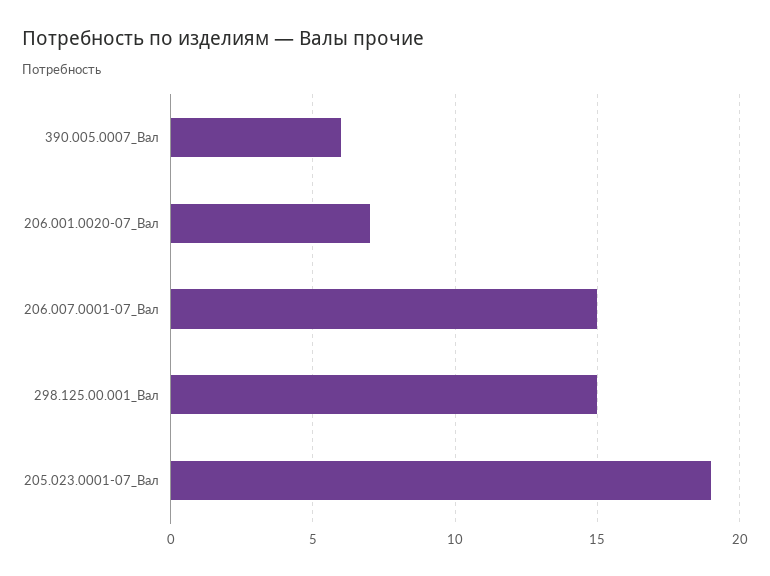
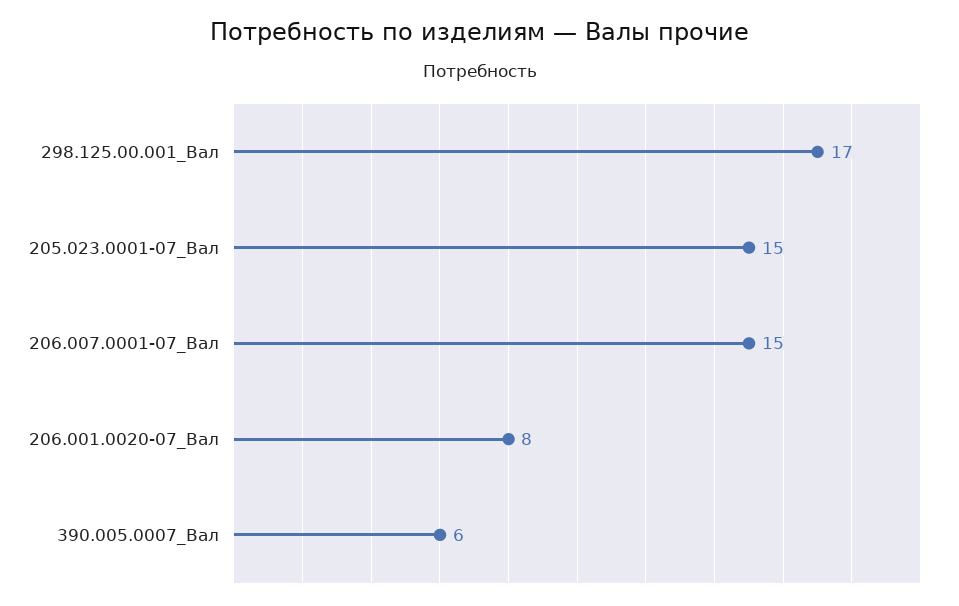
  {
    "390.005.0007_Вал": 6,
-   "206.001.0020-07_Вал": 7,
+   "206.001.0020-07_Вал": 8,
    "206.007.0001-07_Вал": 15,
-   "298.125.00.001_Вал": 15,
+   "298.125.00.001_Вал": 17,
-   "205.023.0001-07_Вал": 19
+   "205.023.0001-07_Вал": 15
  }

